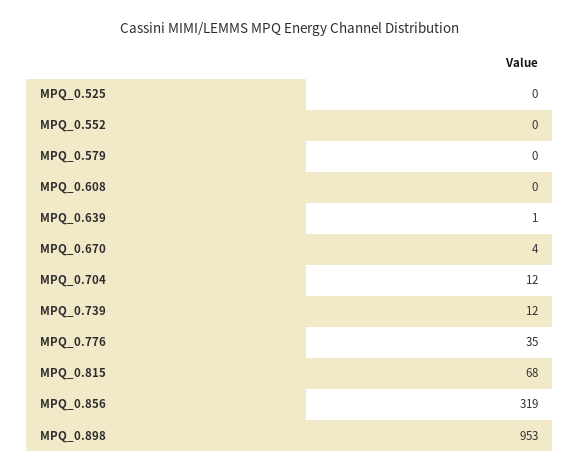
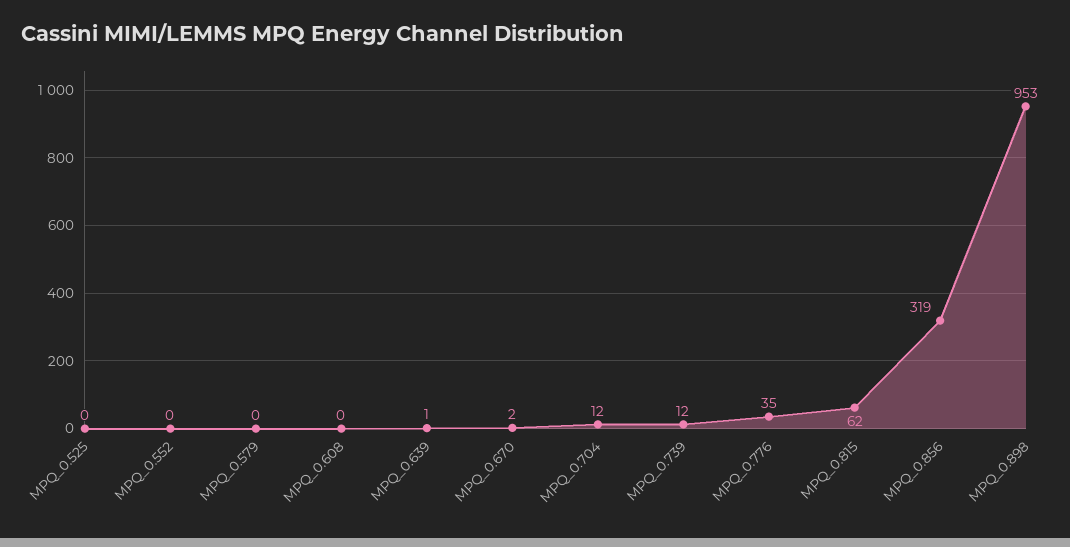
  {
    "MPQ_0.525": 0,
    "MPQ_0.552": 0,
    "MPQ_0.579": 0,
    "MPQ_0.608": 0,
    "MPQ_0.639": 1,
-   "MPQ_0.670": 4,
+   "MPQ_0.670": 2,
    "MPQ_0.704": 12,
    "MPQ_0.739": 12,
    "MPQ_0.776": 35,
-   "MPQ_0.815": 68,
+   "MPQ_0.815": 62,
    "MPQ_0.856": 319,
    "MPQ_0.898": 953
  }

